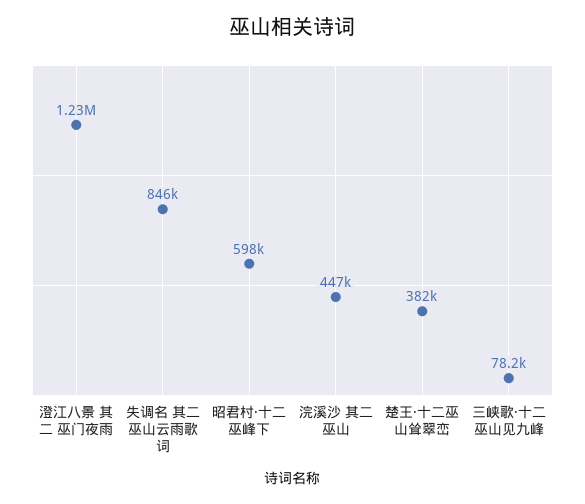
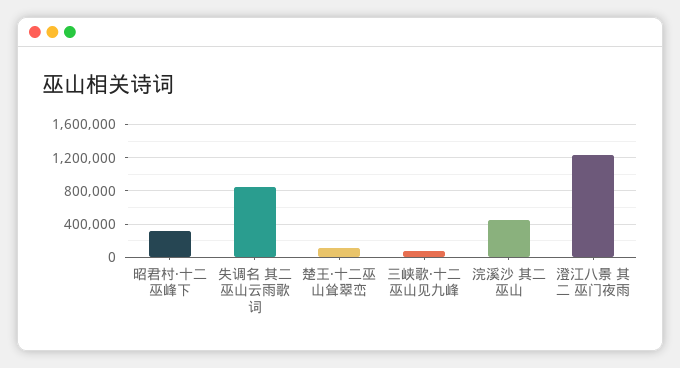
  {
    "澄江八景 其二 巫门夜雨": 1230000,
    "失调名 其二 巫山云雨歌词": 846000,
-   "昭君村·十二巫峰下": 598000,
+   "昭君村·十二巫峰下": 300000,
    "浣溪沙 其二 巫山": 447000,
-   "楚王·十二巫山耸翠峦": 382000,
+   "楚王·十二巫山耸翠峦": 100000,
    "三峡歌·十二巫山见九峰": 78200
  }

